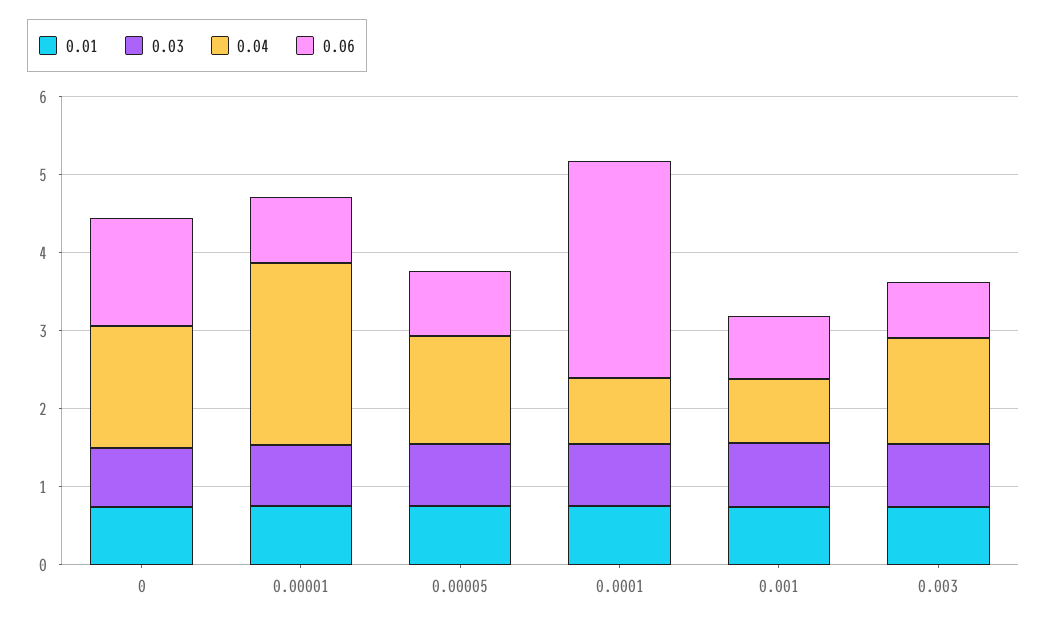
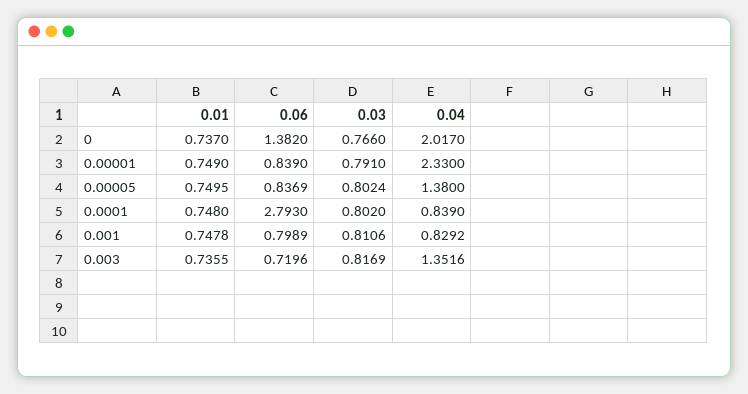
  {
    "0.01": {
      "0": 0.737,
      "0.00001": 0.749,
      "0.00005": 0.7495,
      "0.0001": 0.748,
      "0.001": 0.7478,
      "0.003": 0.7355
    },
    "0.03": {
      "0": 0.766,
      "0.00001": 0.791,
      "0.00005": 0.8024,
      "0.0001": 0.802,
      "0.001": 0.8106,
      "0.003": 0.8169
    },
    "0.04": {
-     "0": 1.6,
+     "0": 2.017,
      "0.00001": 2.33,
      "0.00005": 1.38,
      "0.0001": 0.839,
      "0.001": 0.8292,
      "0.003": 1.3516
    },
    "0.06": {
      "0": 1.382,
      "0.00001": 0.839,
      "0.00005": 0.8369,
      "0.0001": 2.793,
      "0.001": 0.7989,
      "0.003": 0.7196
    }
  }

